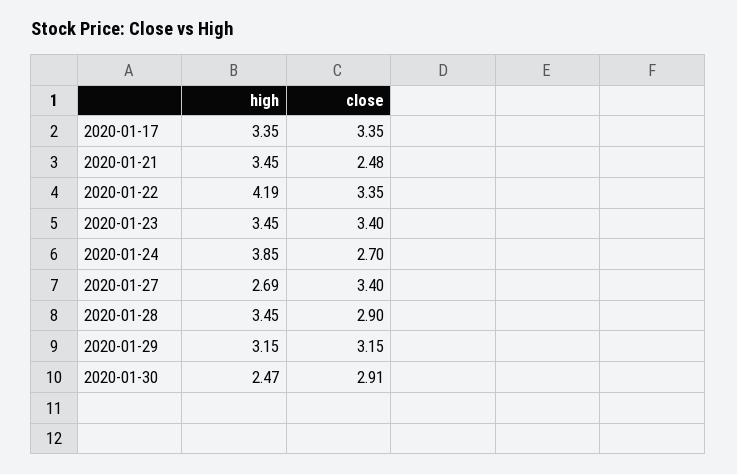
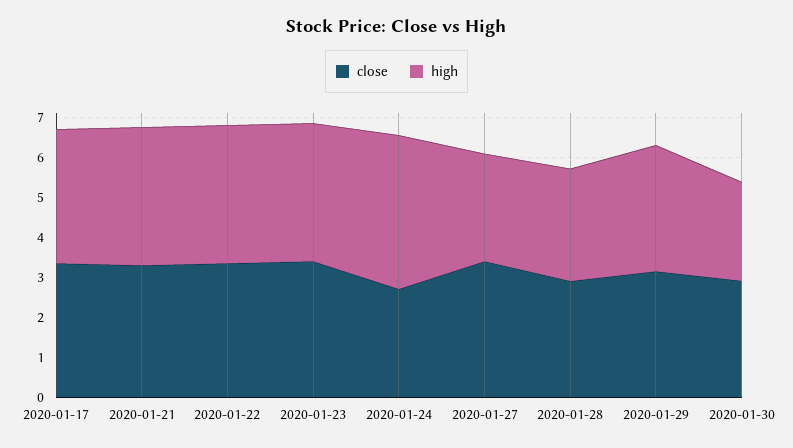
  {
    "high": {
      "2020-01-17": 3.35,
      "2020-01-21": 3.45,
-     "2020-01-22": 4.19,
+     "2020-01-22": 3.5,
      "2020-01-23": 3.45,
      "2020-01-24": 3.85,
      "2020-01-27": 2.69,
-     "2020-01-28": 3.45,
+     "2020-01-28": 2.75,
      "2020-01-29": 3.15,
      "2020-01-30": 2.47
    },
    "close": {
      "2020-01-17": 3.35,
-     "2020-01-21": 2.48,
+     "2020-01-21": 3.25,
      "2020-01-22": 3.35,
      "2020-01-23": 3.4,
      "2020-01-24": 2.7,
      "2020-01-27": 3.4,
      "2020-01-28": 2.9,
      "2020-01-29": 3.15,
      "2020-01-30": 2.91
    }
  }

